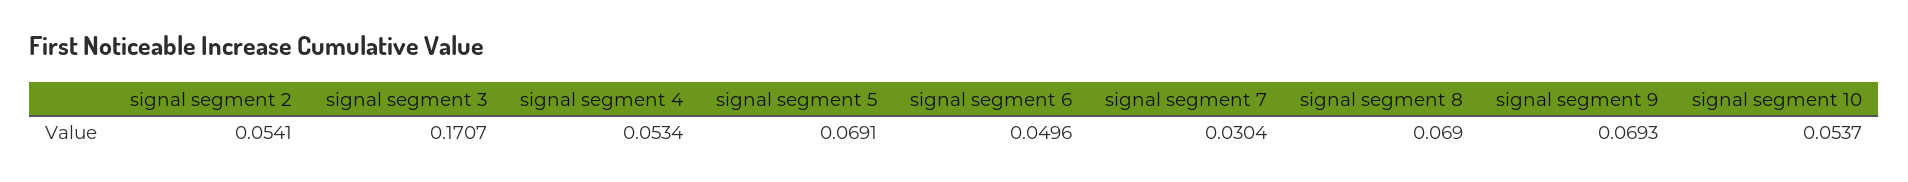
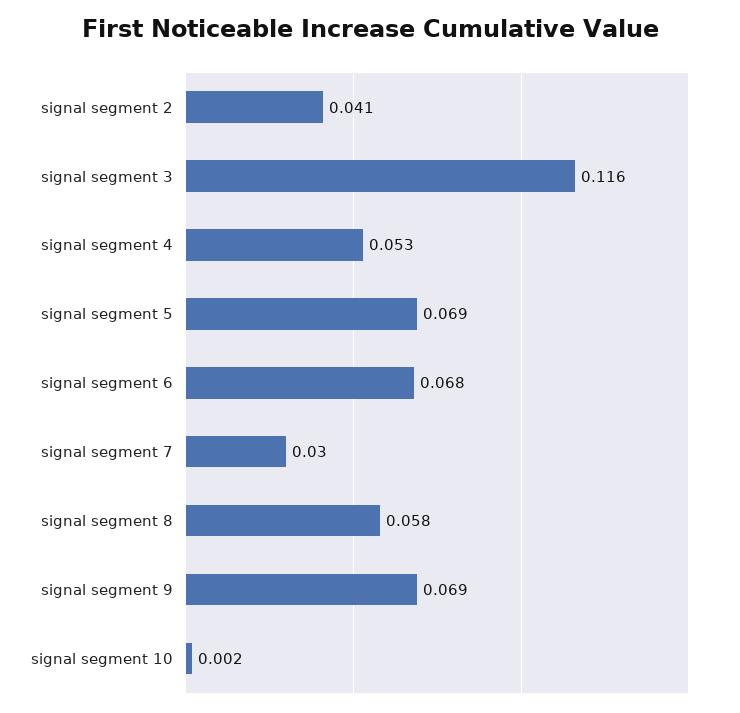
  {
-   "signal segment 2": 0.0541,
+   "signal segment 2": 0.041,
-   "signal segment 3": 0.1707,
+   "signal segment 3": 0.116,
    "signal segment 4": 0.0534,
    "signal segment 5": 0.0691,
-   "signal segment 6": 0.0496,
+   "signal segment 6": 0.068,
    "signal segment 7": 0.0304,
-   "signal segment 8": 0.069,
+   "signal segment 8": 0.058,
    "signal segment 9": 0.0693,
-   "signal segment 10": 0.0537
+   "signal segment 10": 0.002
  }

